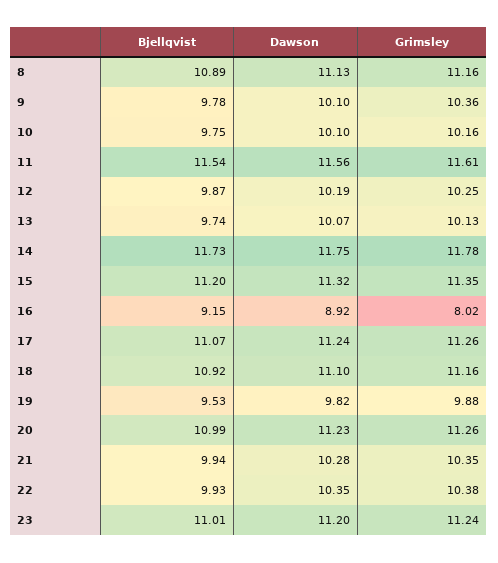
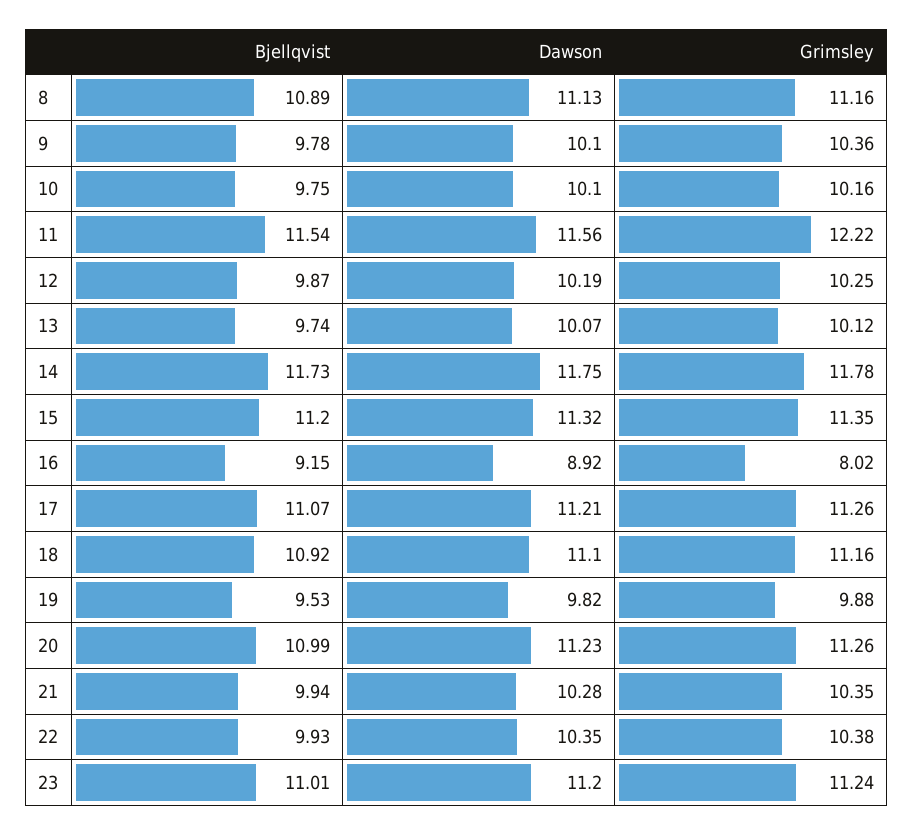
  {
    "Bjellqvist": {
      "8": 10.89,
      "9": 9.78,
      "10": 9.75,
      "11": 11.54,
      "12": 9.87,
      "13": 9.74,
      "14": 11.73,
      "15": 11.2,
      "16": 9.15,
      "17": 11.07,
      "18": 10.92,
      "19": 9.53,
      "20": 10.99,
      "21": 9.94,
      "22": 9.93,
      "23": 11.01
    },
    "Dawson": {
      "8": 11.13,
      "9": 10.1,
      "10": 10.1,
      "11": 11.56,
      "12": 10.19,
      "13": 10.07,
      "14": 11.75,
      "15": 11.32,
      "16": 8.92,
-     "17": 11.24,
+     "17": 11.21,
      "18": 11.1,
      "19": 9.82,
      "20": 11.23,
      "21": 10.28,
      "22": 10.35,
      "23": 11.2
    },
    "Grimsley": {
      "8": 11.16,
      "9": 10.36,
      "10": 10.16,
-     "11": 11.61,
+     "11": 12.22,
      "12": 10.25,
-     "13": 10.13,
+     "13": 10.12,
      "14": 11.78,
      "15": 11.35,
      "16": 8.02,
      "17": 11.26,
      "18": 11.16,
      "19": 9.88,
      "20": 11.26,
      "21": 10.35,
      "22": 10.38,
      "23": 11.24
    }
  }

